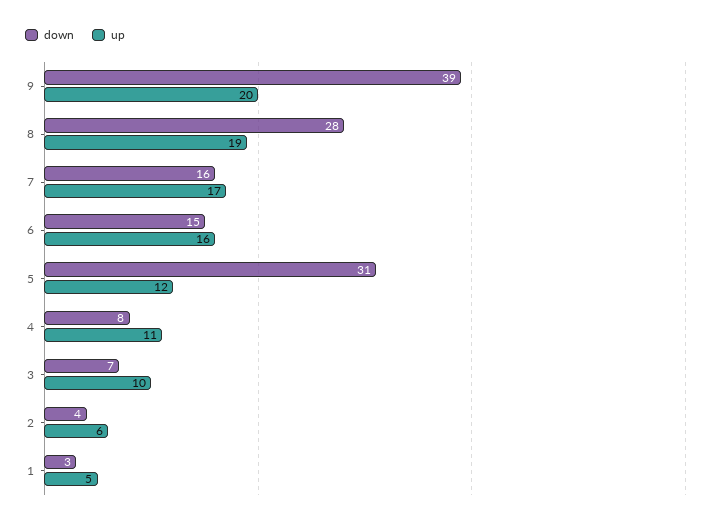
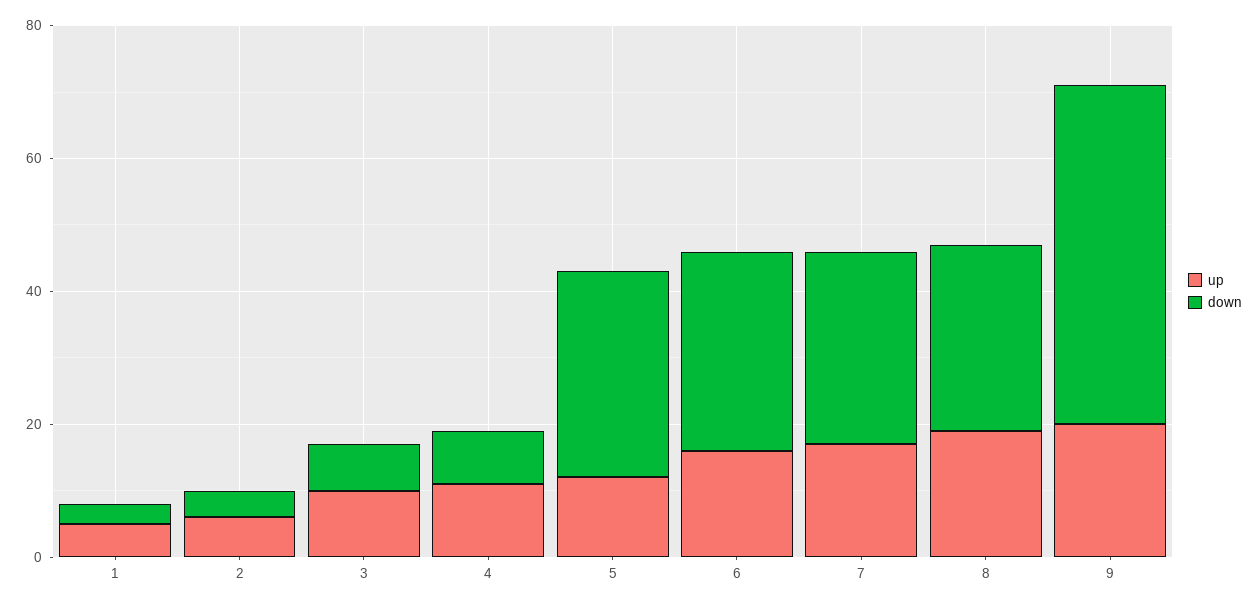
  {
    "down": {
-     "9": 39,
+     "9": 50,
      "8": 28,
-     "7": 16,
+     "7": 30,
-     "6": 15,
+     "6": 30,
      "5": 31,
      "4": 8,
      "3": 7,
      "2": 4,
      "1": 3
    },
    "up": {
      "9": 20,
      "8": 19,
      "7": 17,
      "6": 16,
      "5": 12,
      "4": 11,
      "3": 10,
      "2": 6,
      "1": 5
    }
  }

